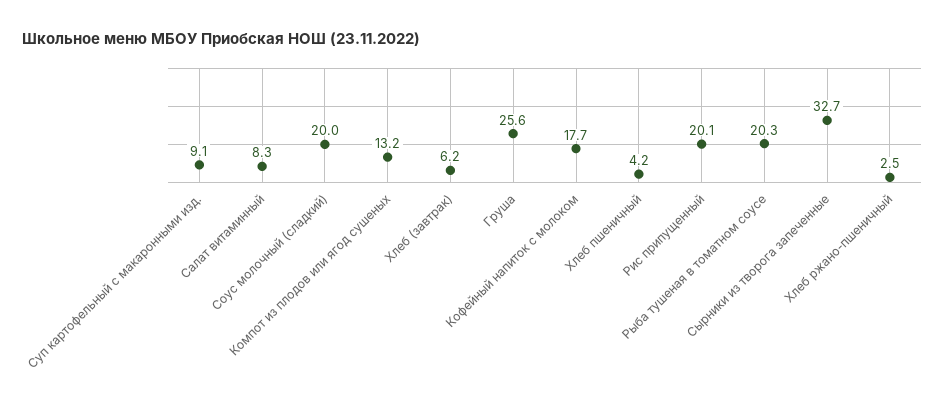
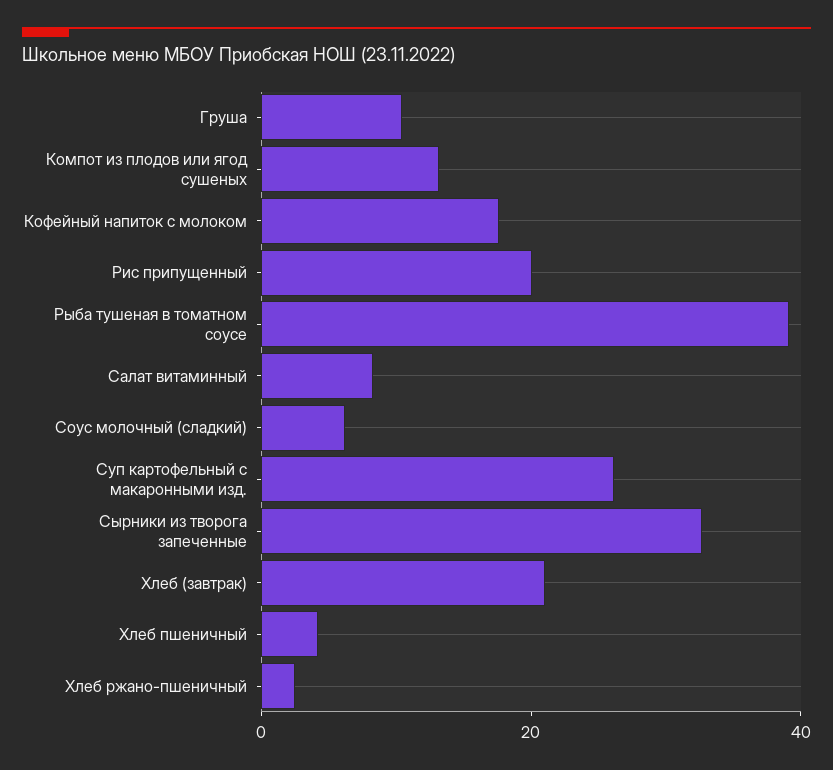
  {
-   "Суп картофельный с макаронными изд.": 9.1,
+   "Суп картофельный с макаронными изд.": 25,
    "Салат витаминный": 8.3,
-   "Соус молочный (сладкий)": 20,
+   "Соус молочный (сладкий)": 5,
    "Компот из плодов или ягод сушеных": 13.2,
-   "Хлеб (завтрак)": 6.2,
+   "Хлеб (завтрак)": 20,
-   "Груша": 25.6,
+   "Груша": 10,
    "Кофейный напиток с молоком": 17.7,
    "Хлеб пшеничный": 4.2,
    "Рис припущенный": 20.1,
-   "Рыба тушеная в томатном соусе": 20.3,
+   "Рыба тушеная в томатном соусе": 40,
    "Сырники из творога запеченные": 32.7,
    "Хлеб ржано-пшеничный": 2.5
  }

